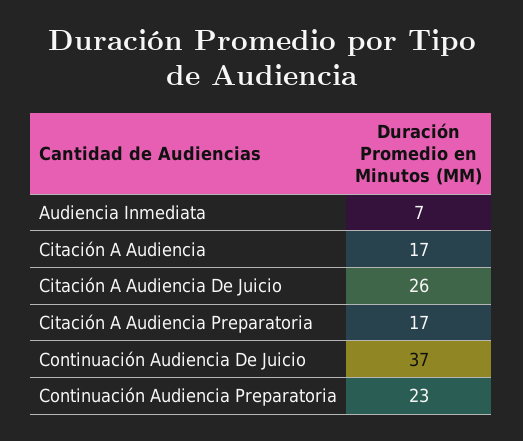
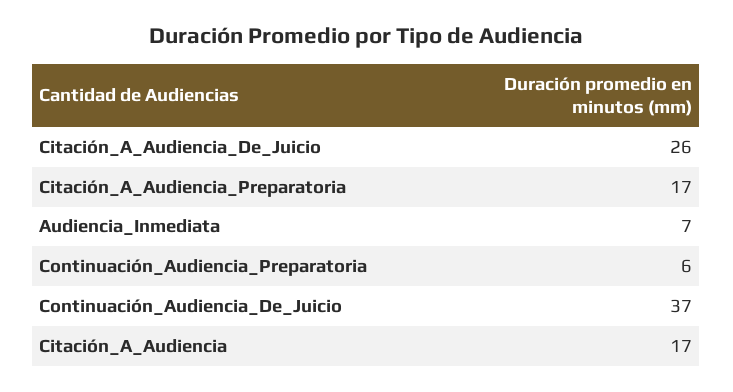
  {
    "Audiencia Inmediata": 7,
    "Citación A Audiencia": 17,
    "Citación A Audiencia De Juicio": 26,
    "Citación A Audiencia Preparatoria": 17,
    "Continuación Audiencia De Juicio": 37,
-   "Continuación Audiencia Preparatoria": 23
+   "Continuación Audiencia Preparatoria": 6
  }

